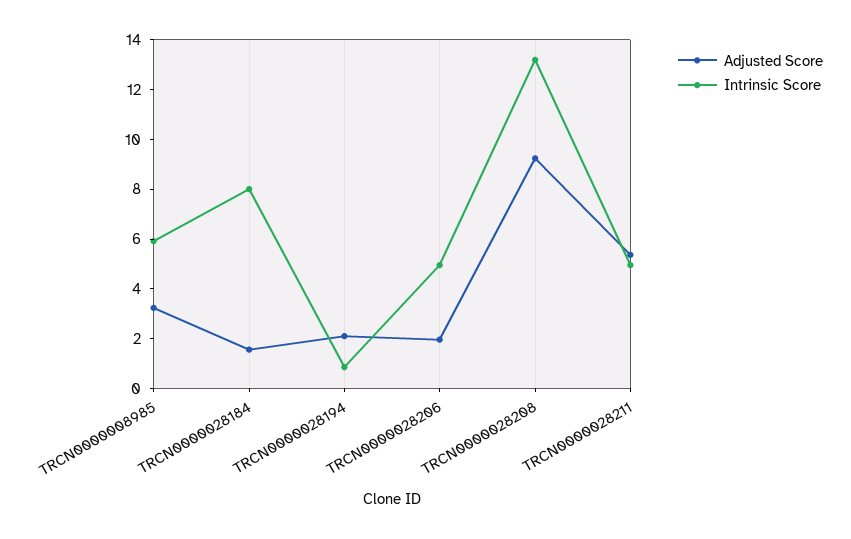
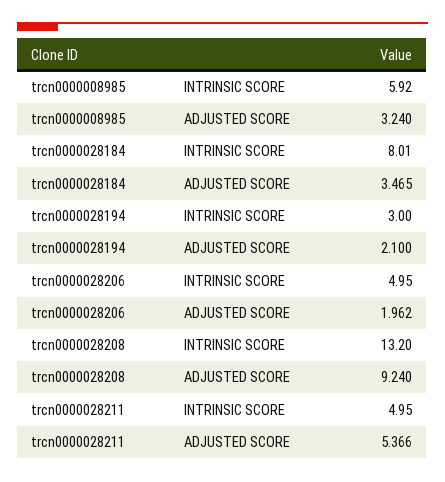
  {
    "Adjusted Score": {
      "TRCN0000008985": 3.24,
-     "TRCN0000028184": 1.5,
+     "TRCN0000028184": 3.465,
      "TRCN0000028194": 2.1,
      "TRCN0000028206": 1.962,
      "TRCN0000028208": 9.24,
      "TRCN0000028211": 5.366
    },
    "Intrinsic Score": {
      "TRCN0000008985": 5.92,
      "TRCN0000028184": 8.01,
-     "TRCN0000028194": 1,
+     "TRCN0000028194": 3,
      "TRCN0000028206": 4.95,
      "TRCN0000028208": 13.2,
      "TRCN0000028211": 4.95
    }
  }

